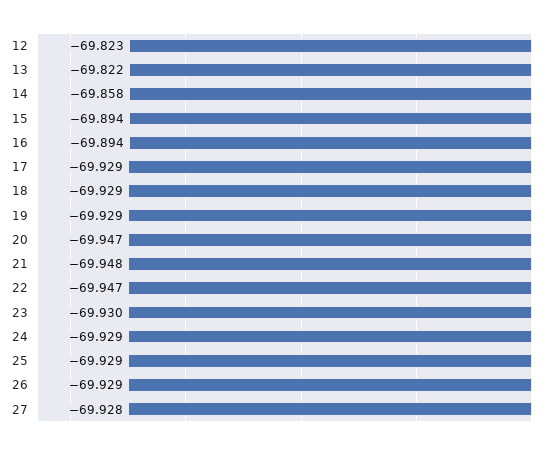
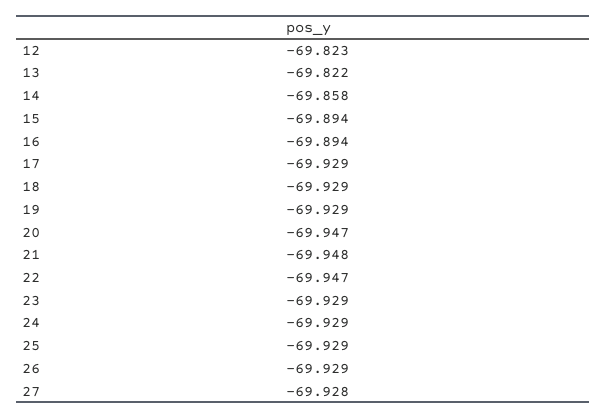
  {
    "12": -69.823,
    "13": -69.822,
    "14": -69.858,
    "15": -69.894,
    "16": -69.894,
    "17": -69.929,
    "18": -69.929,
    "19": -69.929,
    "20": -69.947,
    "21": -69.948,
    "22": -69.947,
-   "23": -69.93,
+   "23": -69.929,
    "24": -69.929,
    "25": -69.929,
    "26": -69.929,
    "27": -69.928
  }

